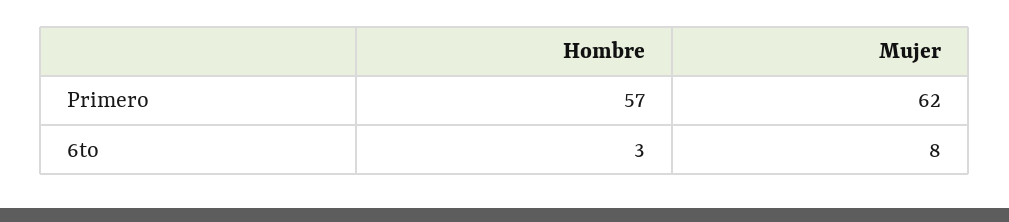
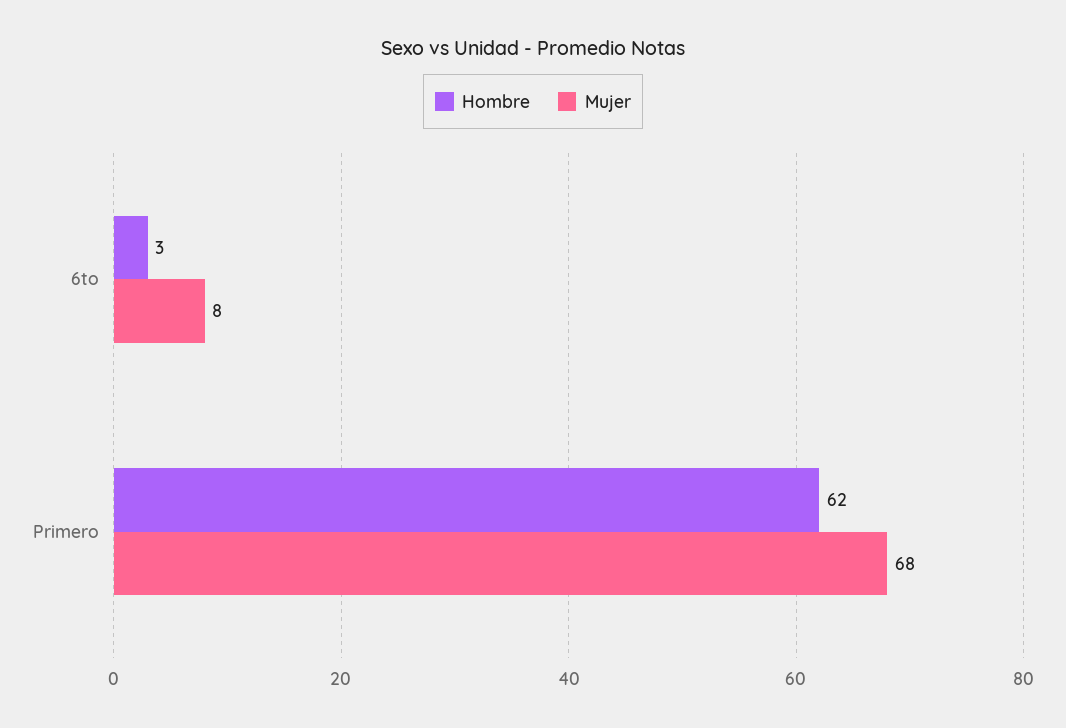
  {
    "Hombre": {
-     "Primero": 57,
+     "Primero": 62,
      "6to": 3
    },
    "Mujer": {
-     "Primero": 62,
+     "Primero": 68,
      "6to": 8
    }
  }

